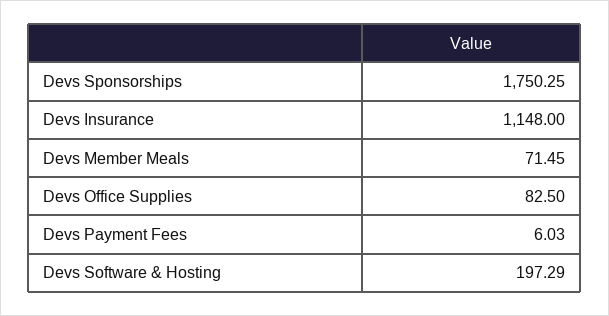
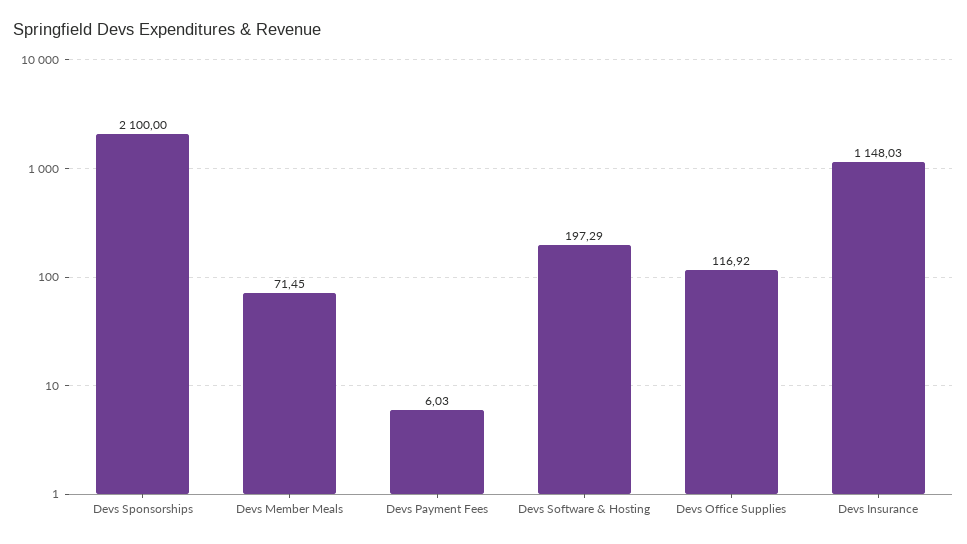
  {
-   "Devs Sponsorships": 1750.25,
+   "Devs Sponsorships": 2100,
-   "Devs Insurance": 1148,
+   "Devs Insurance": 1148.03,
    "Devs Member Meals": 71.45,
-   "Devs Office Supplies": 82.5,
+   "Devs Office Supplies": 116.92,
    "Devs Payment Fees": 6.03,
    "Devs Software & Hosting": 197.29
  }

